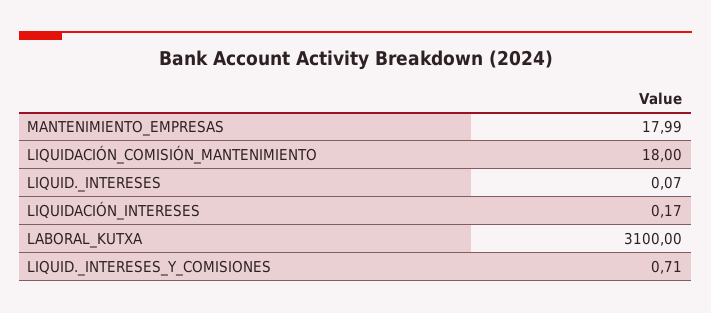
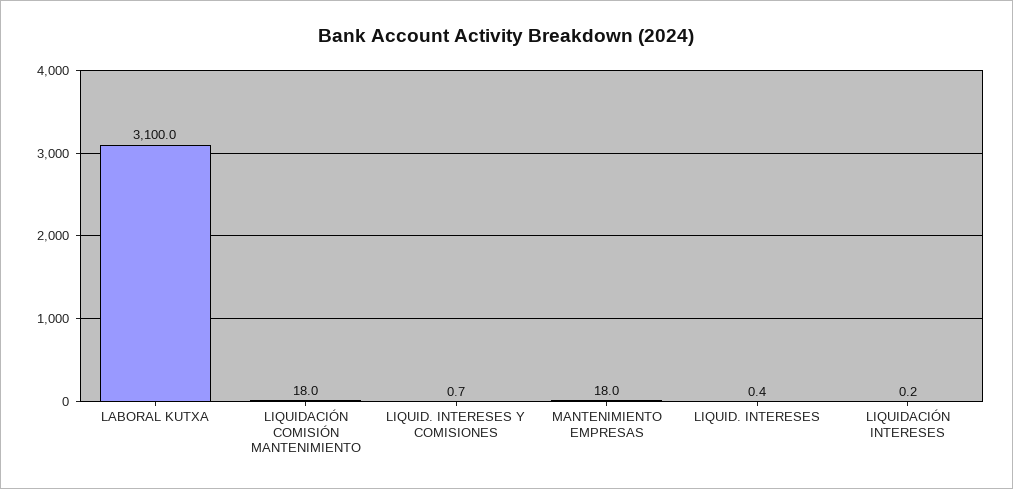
  {
    "MANTENIMIENTO_EMPRESAS": 17.99,
    "LIQUIDACIÓN_COMISIÓN_MANTENIMIENTO": 18,
-   "LIQUID._INTERESES": 0.07,
+   "LIQUID._INTERESES": 0.4,
    "LIQUIDACIÓN_INTERESES": 0.17,
    "LABORAL_KUTXA": 3100,
    "LIQUID._INTERESES_Y_COMISIONES": 0.71
  }

